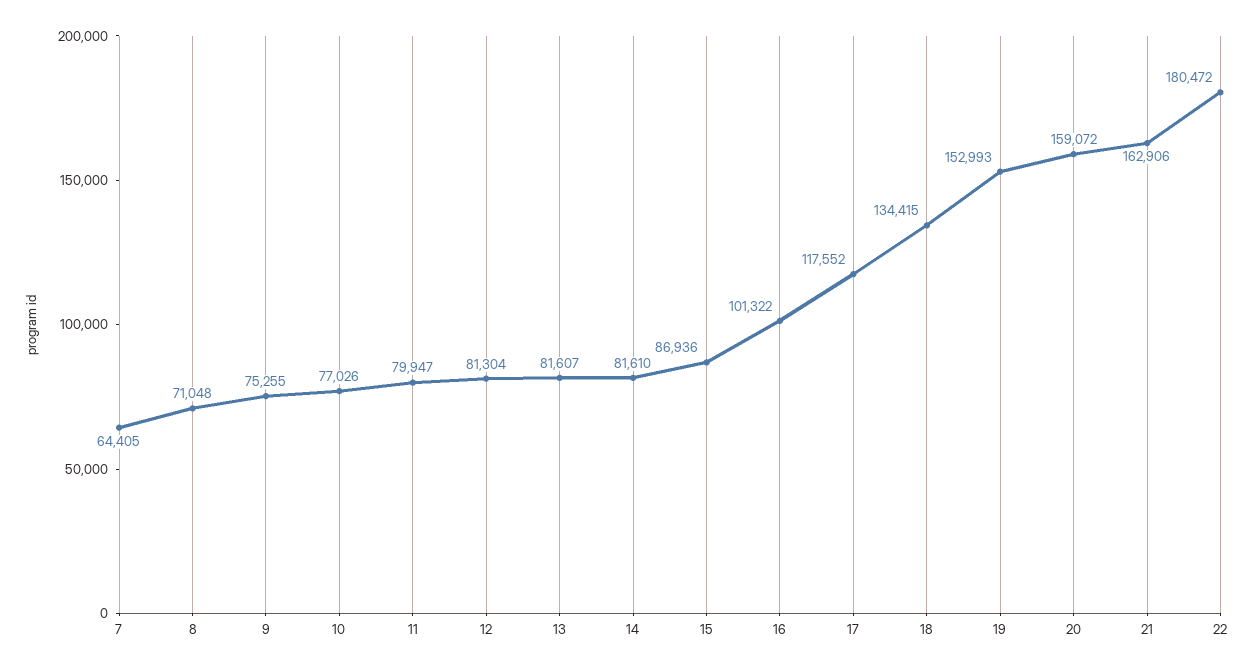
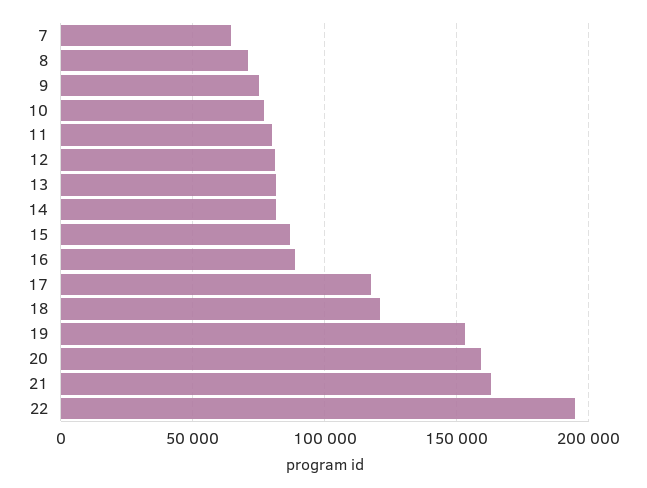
  {
    "7": 64405,
    "8": 71048,
    "9": 75255,
    "10": 77026,
    "11": 79947,
    "12": 81304,
    "13": 81607,
    "14": 81610,
    "15": 86936,
-   "16": 101322,
+   "16": 90000,
    "17": 117552,
-   "18": 134415,
+   "18": 120000,
    "19": 152993,
    "20": 159072,
    "21": 162906,
-   "22": 180472
+   "22": 195000
  }

